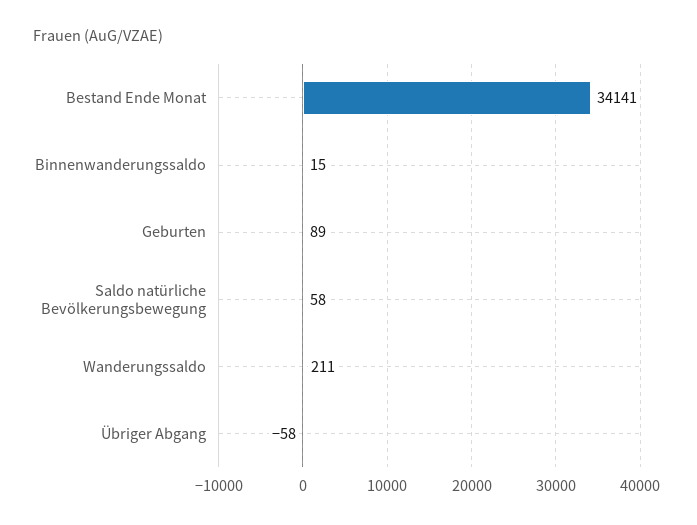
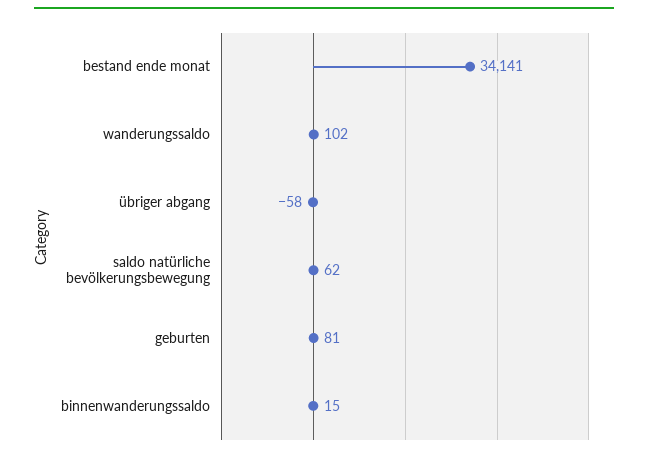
  {
    "Bestand Ende Monat": 34141,
    "Binnenwanderungssaldo": 15,
-   "Geburten": 89,
+   "Geburten": 81,
-   "Saldo natürliche Bevölkerungsbewegung": 58,
+   "Saldo natürliche Bevölkerungsbewegung": 62,
-   "Wanderungssaldo": 211,
+   "Wanderungssaldo": 102,
    "Übriger Abgang": -58
  }

